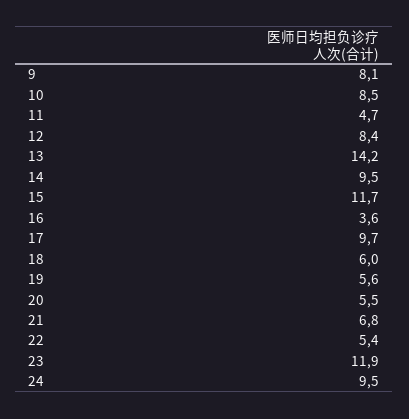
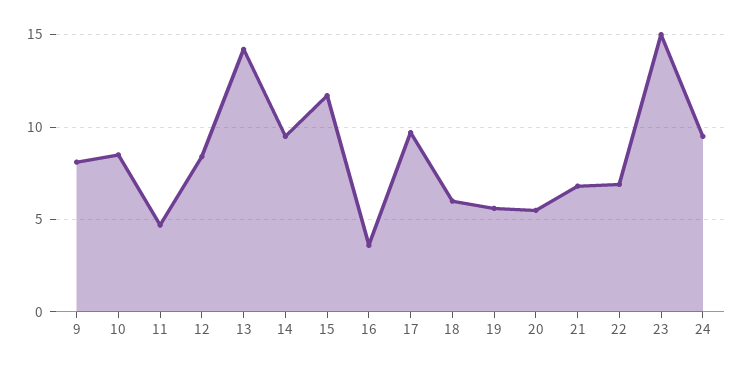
  {
    "9": 8.1,
    "10": 8.5,
    "11": 4.7,
    "12": 8.4,
    "13": 14.2,
    "14": 9.5,
    "15": 11.7,
    "16": 3.6,
    "17": 9.7,
    "18": 6,
    "19": 5.6,
    "20": 5.5,
    "21": 6.8,
-   "22": 5.4,
+   "22": 7,
-   "23": 11.9,
+   "23": 15,
    "24": 9.5
  }

